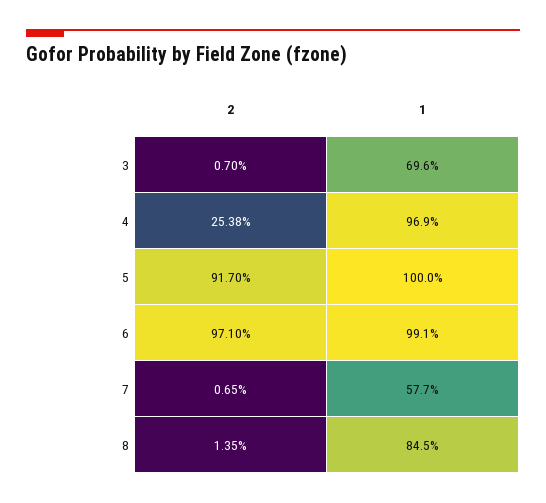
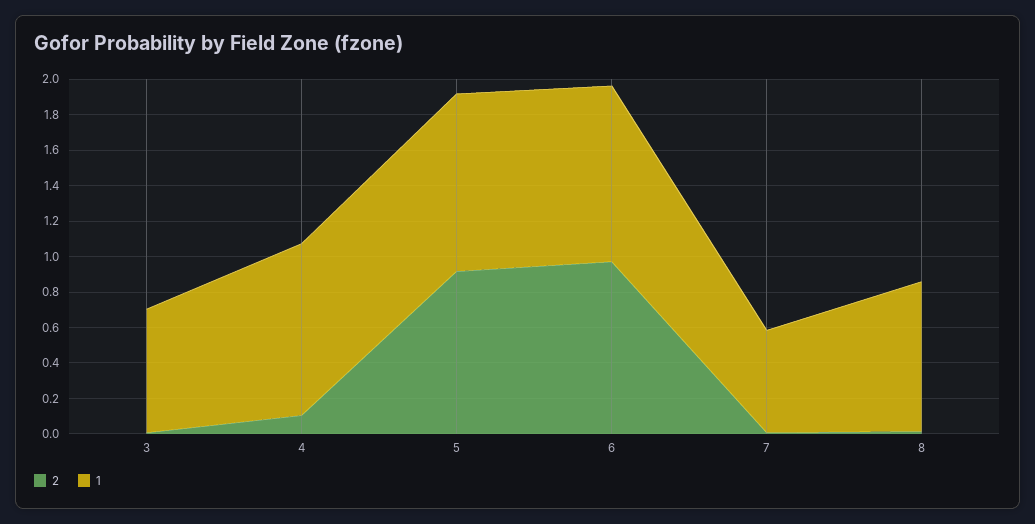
  {
    "2": {
      "3": 0.007,
-     "4": 0.2538,
+     "4": 0.1,
      "5": 0.917,
      "6": 0.971,
      "7": 0.0065,
      "8": 0.0135
    },
    "1": {
      "3": 0.696,
      "4": 0.969,
      "5": 1,
      "6": 0.991,
      "7": 0.577,
      "8": 0.845
    }
  }

